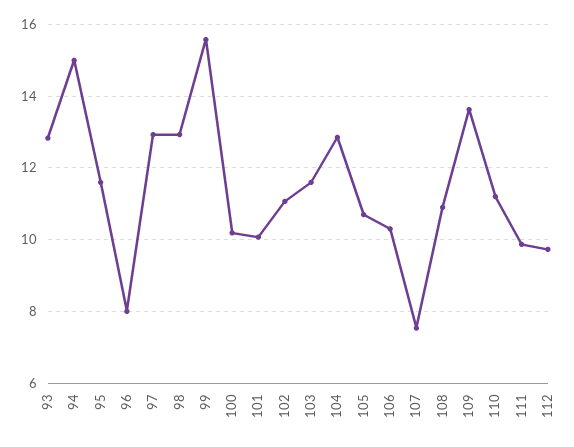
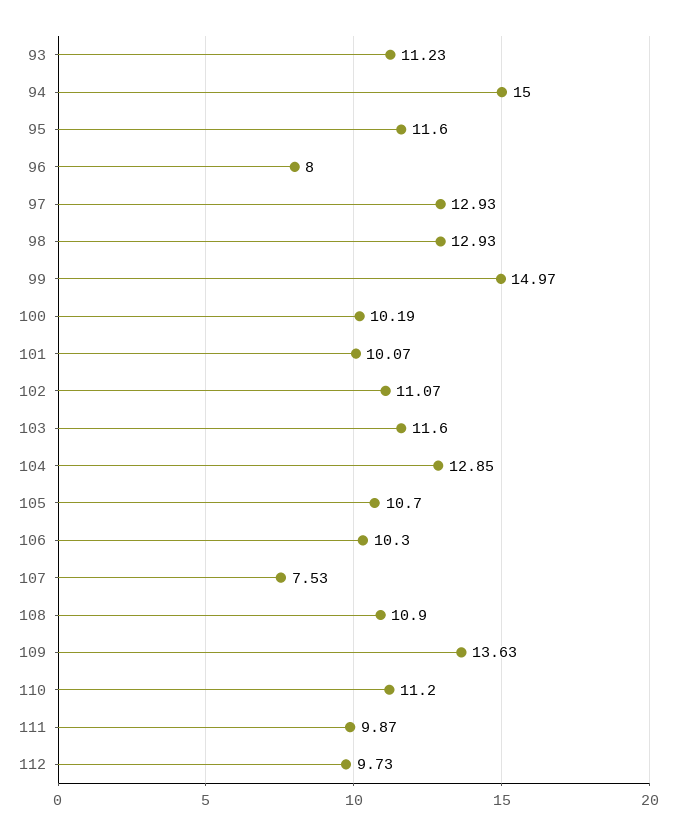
  {
-   "93": 12.8,
+   "93": 11.23,
    "94": 15,
    "95": 11.6,
    "96": 8,
    "97": 12.93,
    "98": 12.93,
-   "99": 15.6,
+   "99": 14.97,
    "100": 10.19,
    "101": 10.07,
    "102": 11.07,
    "103": 11.6,
    "104": 12.85,
    "105": 10.7,
    "106": 10.3,
    "107": 7.53,
    "108": 10.9,
    "109": 13.63,
    "110": 11.2,
    "111": 9.87,
    "112": 9.73
  }

